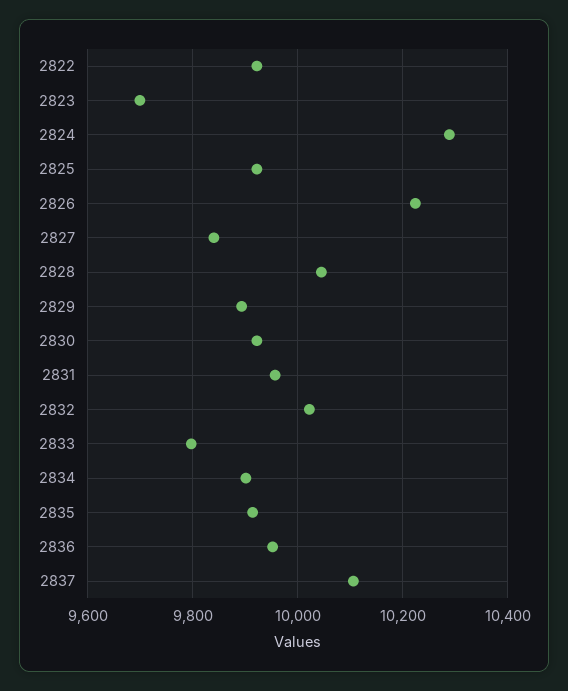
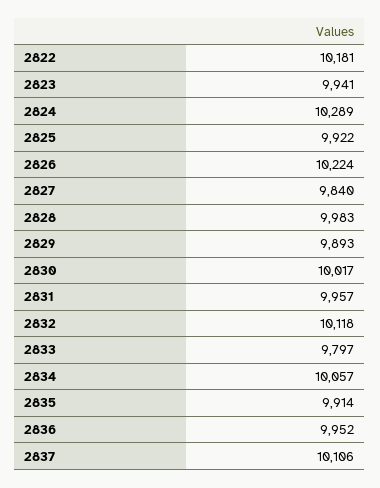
  {
-   "2822": 9920,
+   "2822": 10181,
-   "2823": 9700,
+   "2823": 9941,
    "2824": 10289,
    "2825": 9922,
    "2826": 10224,
    "2827": 9840,
-   "2828": 10040,
+   "2828": 9983,
    "2829": 9893,
-   "2830": 9920,
+   "2830": 10017,
    "2831": 9957,
-   "2832": 10020,
+   "2832": 10118,
    "2833": 9797,
-   "2834": 9900,
+   "2834": 10057,
    "2835": 9914,
    "2836": 9952,
    "2837": 10106
  }

